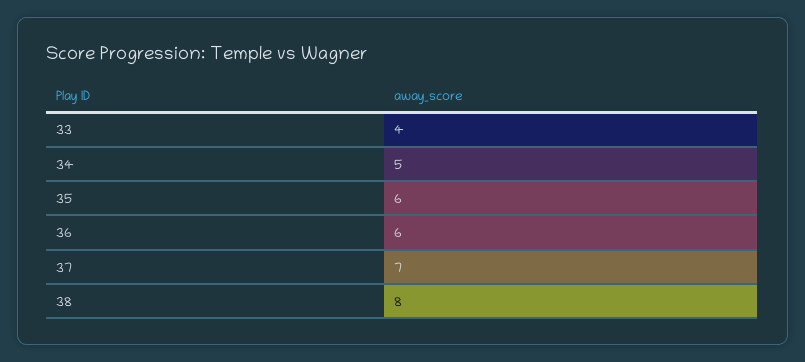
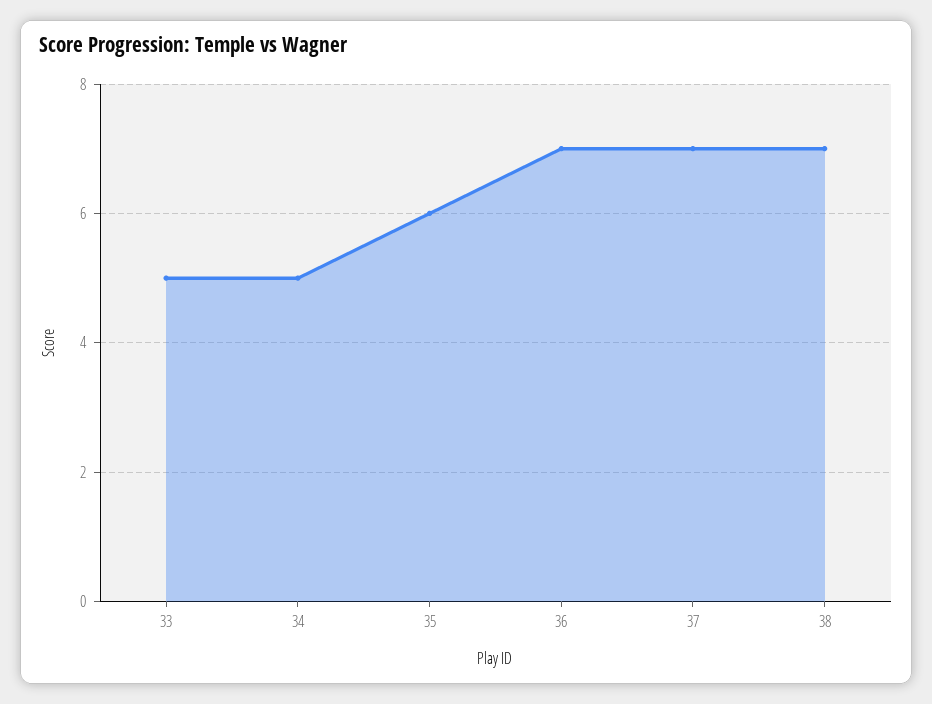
  {
-   "33": 4,
+   "33": 5,
    "34": 5,
    "35": 6,
-   "36": 6,
+   "36": 7,
    "37": 7,
-   "38": 8
+   "38": 7
  }

